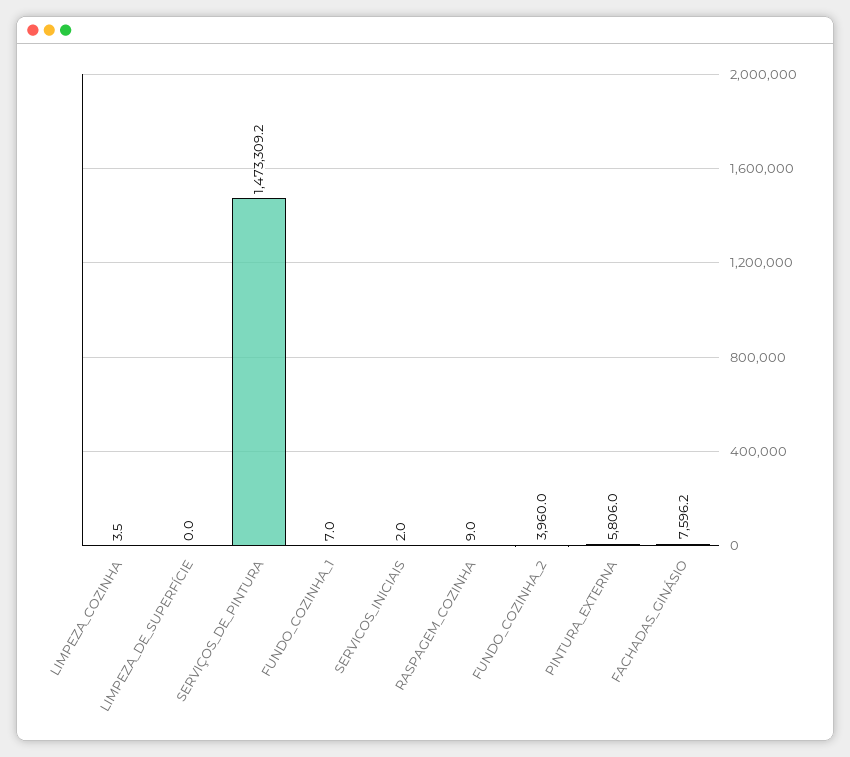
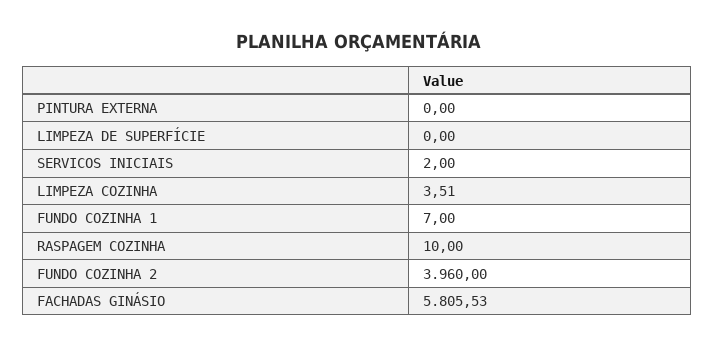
  {
    "LIMPEZA_COZINHA": 3.51,
    "LIMPEZA_DE_SUPERFÍCIE": 0,
-   "SERVIÇOS_DE_PINTURA": 1473309.2,
    "FUNDO_COZINHA_1": 7,
    "SERVICOS_INICIAIS": 2,
-   "RASPAGEM_COZINHA": 9,
+   "RASPAGEM_COZINHA": 10,
    "FUNDO_COZINHA_2": 3960,
-   "PINTURA_EXTERNA": 5806,
+   "PINTURA_EXTERNA": 0,
-   "FACHADAS_GINÁSIO": 7596.2
+   "FACHADAS_GINÁSIO": 5805.53
  }

